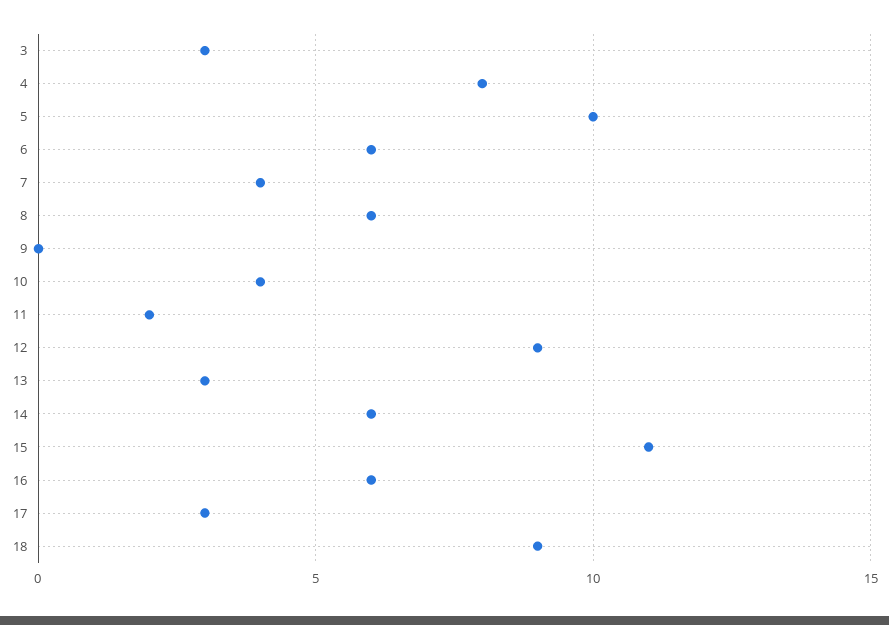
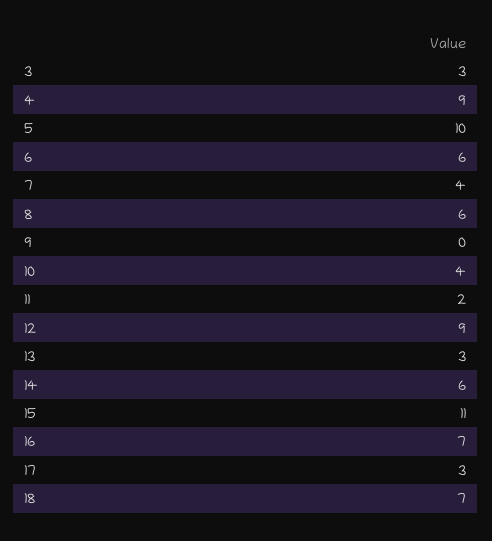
  {
    "3": 3,
-   "4": 8,
+   "4": 9,
    "5": 10,
    "6": 6,
    "7": 4,
    "8": 6,
    "9": 0,
    "10": 4,
    "11": 2,
    "12": 9,
    "13": 3,
    "14": 6,
    "15": 11,
-   "16": 6,
+   "16": 7,
    "17": 3,
-   "18": 9
+   "18": 7
  }

